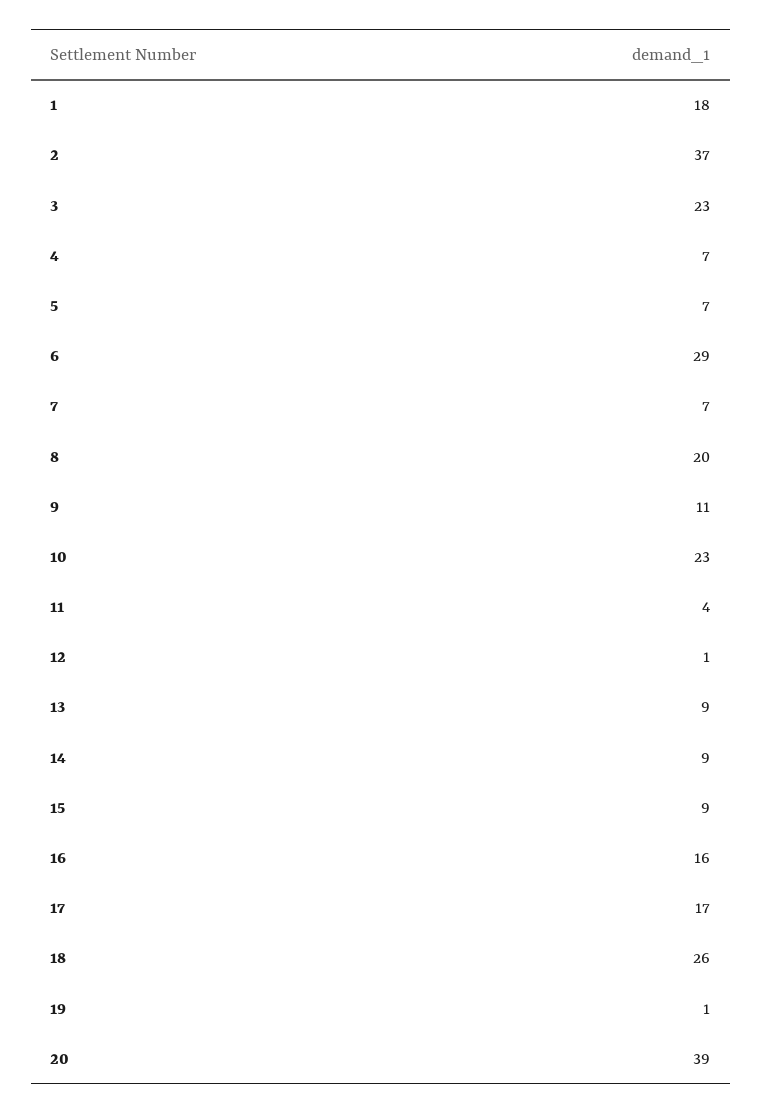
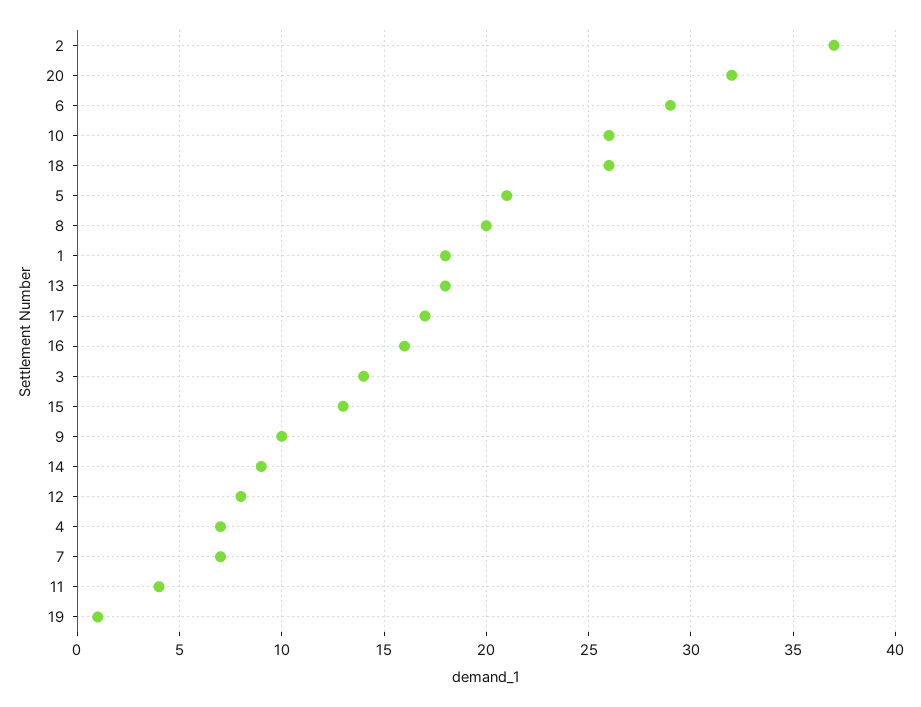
  {
    "1": 18,
    "2": 37,
-   "3": 23,
+   "3": 14,
    "4": 7,
-   "5": 7,
+   "5": 21,
    "6": 29,
    "7": 7,
    "8": 20,
-   "9": 11,
+   "9": 10,
-   "10": 23,
+   "10": 26,
    "11": 4,
-   "12": 1,
+   "12": 8,
-   "13": 9,
+   "13": 18,
    "14": 9,
-   "15": 9,
+   "15": 13,
    "16": 16,
    "17": 17,
    "18": 26,
    "19": 1,
-   "20": 39
+   "20": 32
  }

